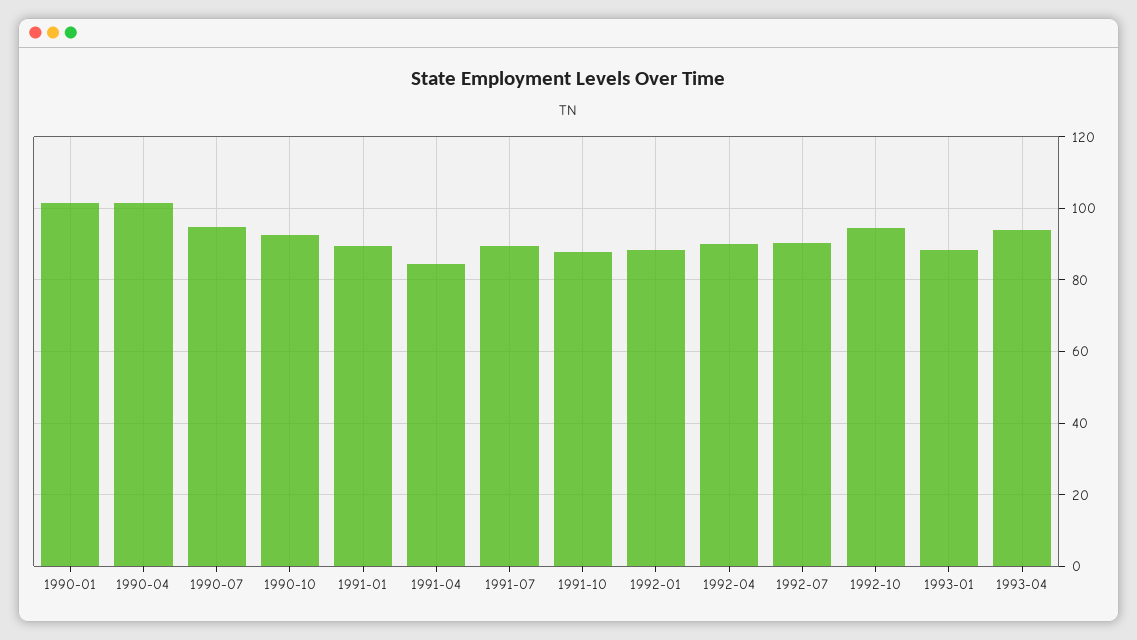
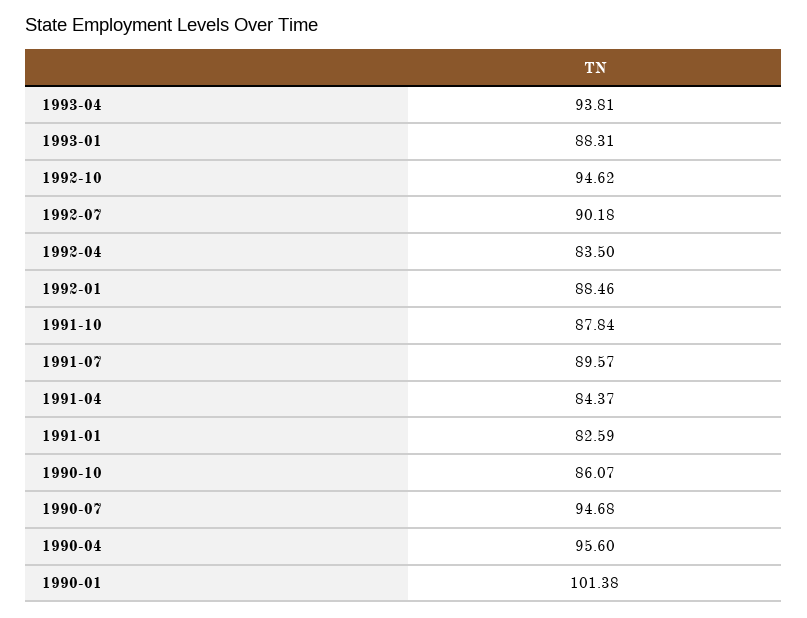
  {
    "1990-01": 101.38,
-   "1990-04": 102,
+   "1990-04": 95.6,
    "1990-07": 94.68,
-   "1990-10": 92,
+   "1990-10": 86.07,
-   "1991-01": 90,
+   "1991-01": 82.59,
    "1991-04": 84.37,
    "1991-07": 89.57,
    "1991-10": 87.84,
    "1992-01": 88.46,
-   "1992-04": 90,
+   "1992-04": 83.5,
    "1992-07": 90.18,
    "1992-10": 94.62,
    "1993-01": 88.31,
    "1993-04": 93.81
  }

